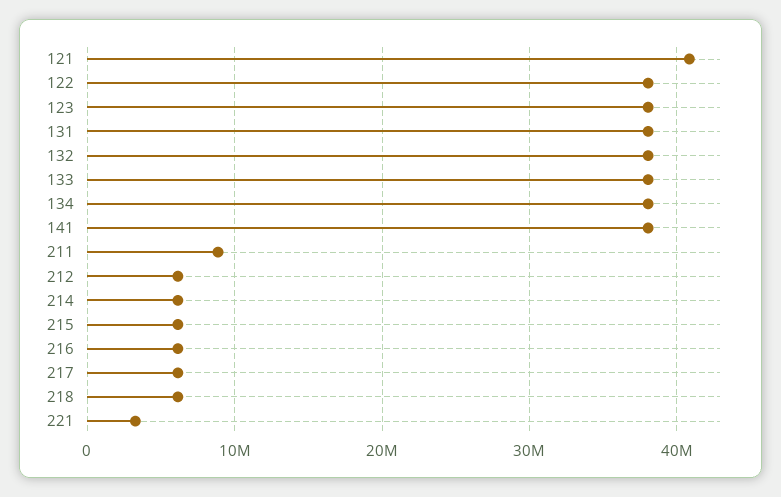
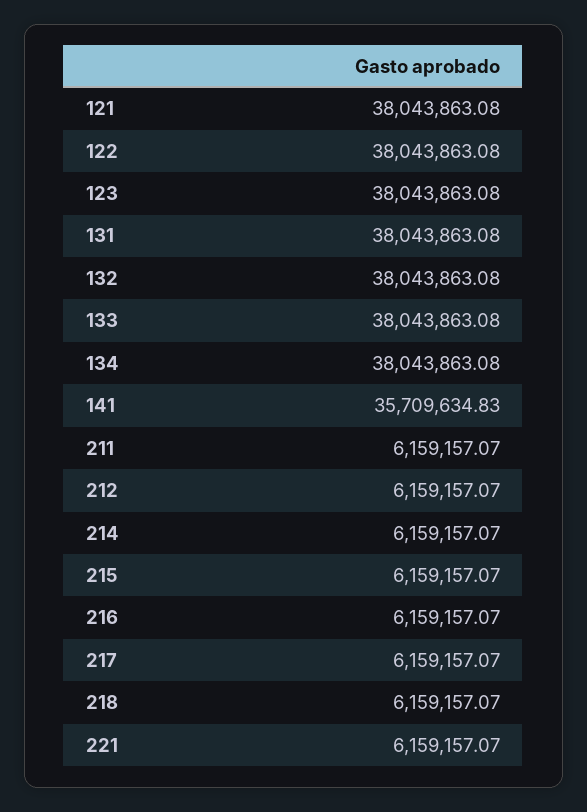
  {
-   "121": 41000000,
+   "121": 38043863.08,
    "122": 38043863.08,
    "123": 38043863.08,
    "131": 38043863.08,
    "132": 38043863.08,
    "133": 38043863.08,
    "134": 38043863.08,
-   "141": 38000000,
+   "141": 35709634.83,
-   "211": 9000000,
+   "211": 6159157.07,
    "212": 6159157.07,
    "214": 6159157.07,
    "215": 6159157.07,
    "216": 6159157.07,
    "217": 6159157.07,
    "218": 6159157.07,
-   "221": 3000000
+   "221": 6159157.07
  }

